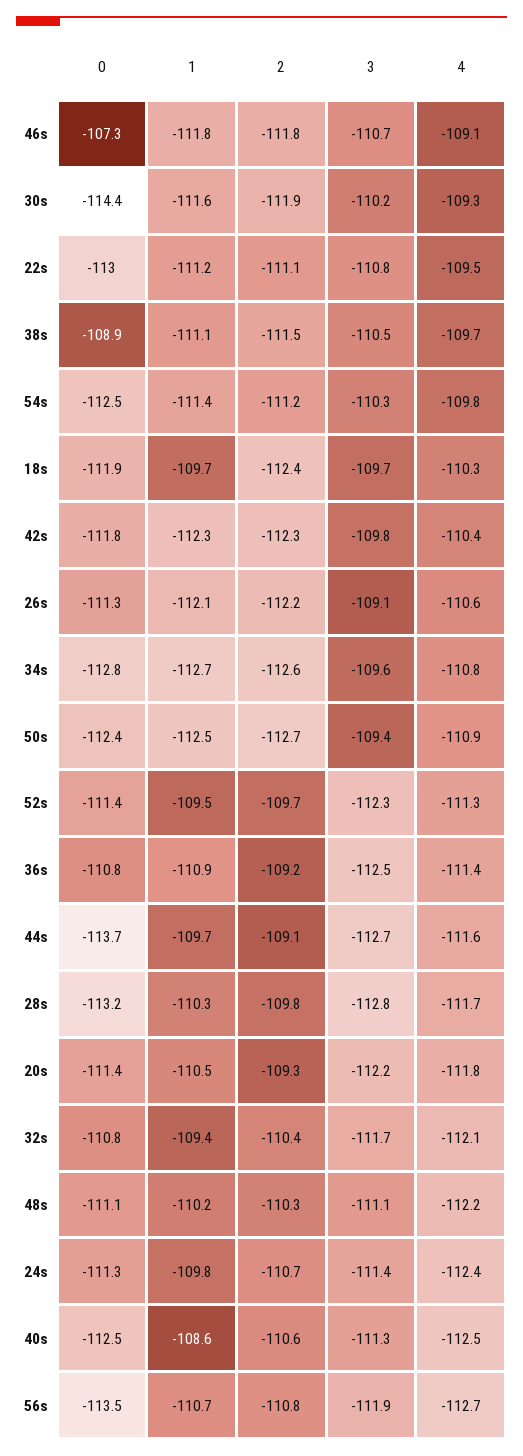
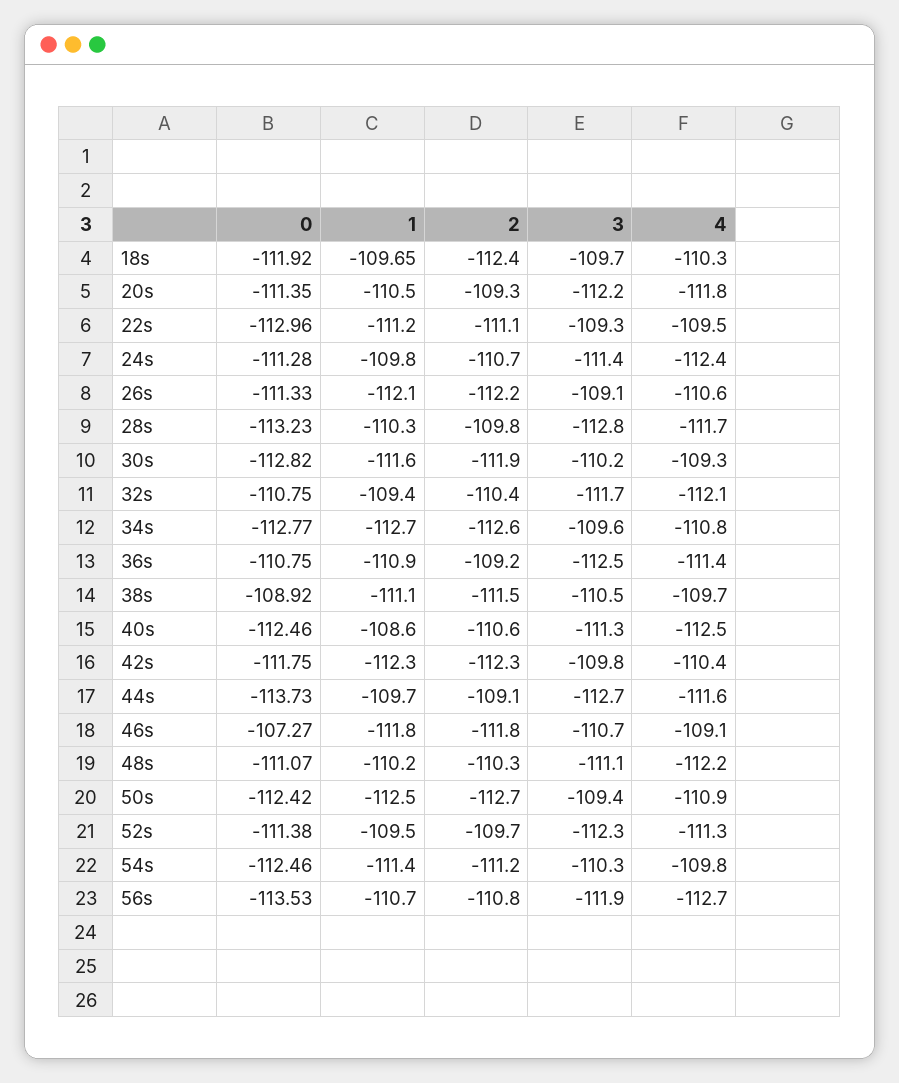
  {
    "0": {
      "46s": -107.27,
-     "30s": -114.4,
+     "30s": -112.82,
      "22s": -112.96,
      "38s": -108.92,
      "54s": -112.46,
      "18s": -111.92,
      "42s": -111.75,
      "26s": -111.33,
      "34s": -112.77,
      "50s": -112.42,
      "52s": -111.38,
      "36s": -110.75,
      "44s": -113.73,
      "28s": -113.23,
      "20s": -111.35,
      "32s": -110.75,
      "48s": -111.07,
      "24s": -111.28,
      "40s": -112.46,
      "56s": -113.53
    },
    "1": {
      "46s": -111.8,
      "30s": -111.6,
      "22s": -111.2,
      "38s": -111.1,
      "54s": -111.4,
      "18s": -109.65,
      "42s": -112.3,
      "26s": -112.1,
      "34s": -112.7,
      "50s": -112.5,
      "52s": -109.5,
      "36s": -110.9,
      "44s": -109.7,
      "28s": -110.3,
      "20s": -110.5,
      "32s": -109.4,
      "48s": -110.2,
      "24s": -109.8,
      "40s": -108.6,
      "56s": -110.7
    },
    "2": {
      "46s": -111.8,
      "30s": -111.9,
      "22s": -111.1,
      "38s": -111.5,
      "54s": -111.2,
      "18s": -112.4,
      "42s": -112.3,
      "26s": -112.2,
      "34s": -112.6,
      "50s": -112.7,
      "52s": -109.7,
      "36s": -109.2,
      "44s": -109.1,
      "28s": -109.8,
      "20s": -109.3,
      "32s": -110.4,
      "48s": -110.3,
      "24s": -110.7,
      "40s": -110.6,
      "56s": -110.8
    },
    "3": {
      "46s": -110.7,
      "30s": -110.2,
-     "22s": -110.8,
+     "22s": -109.3,
      "38s": -110.5,
      "54s": -110.3,
      "18s": -109.7,
      "42s": -109.8,
      "26s": -109.1,
      "34s": -109.6,
      "50s": -109.4,
      "52s": -112.3,
      "36s": -112.5,
      "44s": -112.7,
      "28s": -112.8,
      "20s": -112.2,
      "32s": -111.7,
      "48s": -111.1,
      "24s": -111.4,
      "40s": -111.3,
      "56s": -111.9
    },
    "4": {
      "46s": -109.1,
      "30s": -109.3,
      "22s": -109.5,
      "38s": -109.7,
      "54s": -109.8,
      "18s": -110.3,
      "42s": -110.4,
      "26s": -110.6,
      "34s": -110.8,
      "50s": -110.9,
      "52s": -111.3,
      "36s": -111.4,
      "44s": -111.6,
      "28s": -111.7,
      "20s": -111.8,
      "32s": -112.1,
      "48s": -112.2,
      "24s": -112.4,
      "40s": -112.5,
      "56s": -112.7
    }
  }

